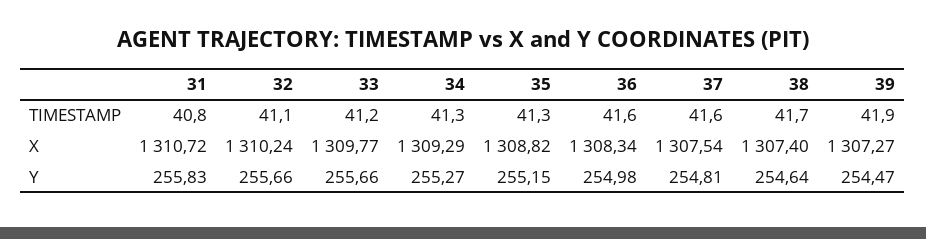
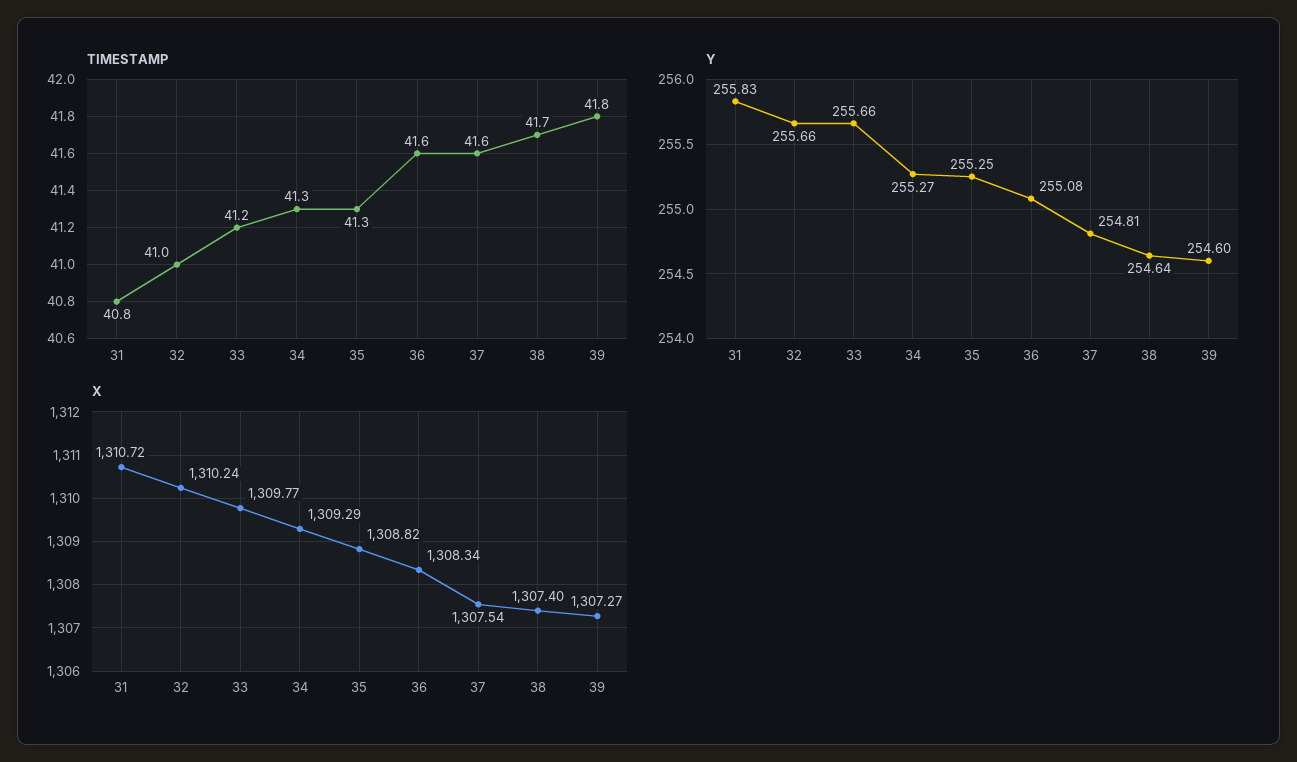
  {
    "TIMESTAMP": {
      "31": 40.8,
-     "32": 41.1,
+     "32": 41,
      "33": 41.2,
      "34": 41.3,
      "35": 41.3,
      "36": 41.6,
      "37": 41.6,
      "38": 41.7,
-     "39": 41.9
+     "39": 41.8
    },
    "X": {
      "31": 1310.72,
      "32": 1310.24,
      "33": 1309.77,
      "34": 1309.29,
      "35": 1308.82,
      "36": 1308.34,
      "37": 1307.54,
      "38": 1307.4,
      "39": 1307.27
    },
    "Y": {
      "31": 255.83,
      "32": 255.66,
      "33": 255.66,
      "34": 255.27,
-     "35": 255.15,
+     "35": 255.25,
-     "36": 254.98,
+     "36": 255.08,
      "37": 254.81,
      "38": 254.64,
-     "39": 254.47
+     "39": 254.6
    }
  }

